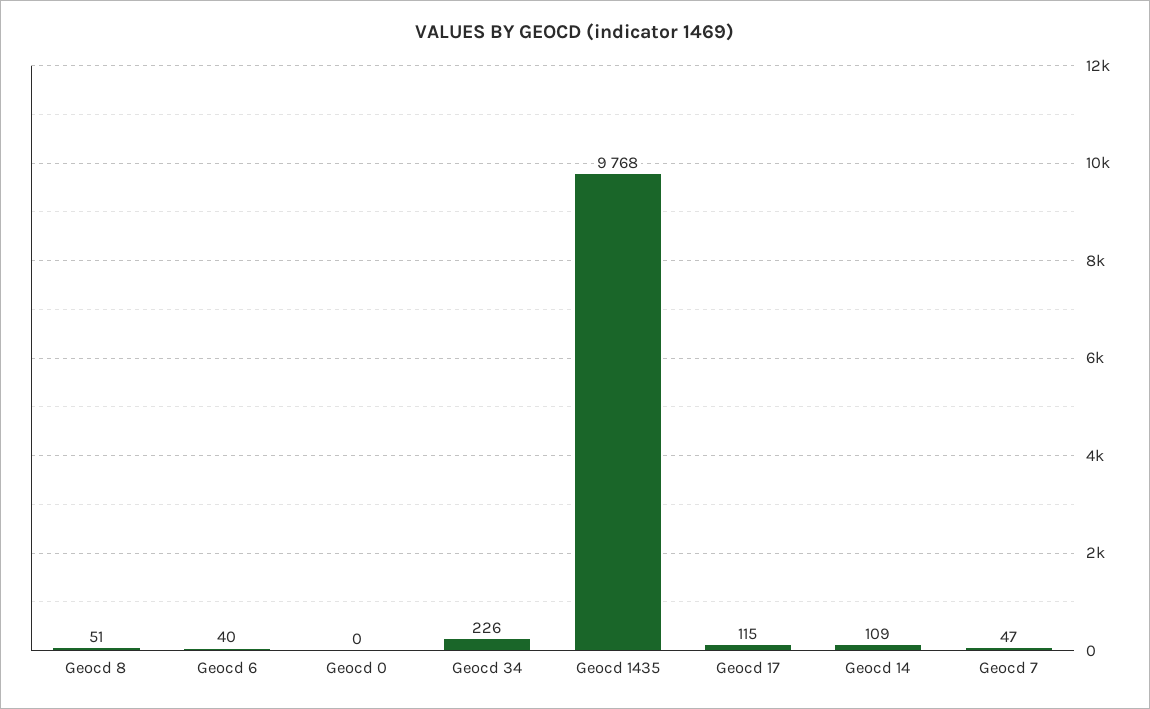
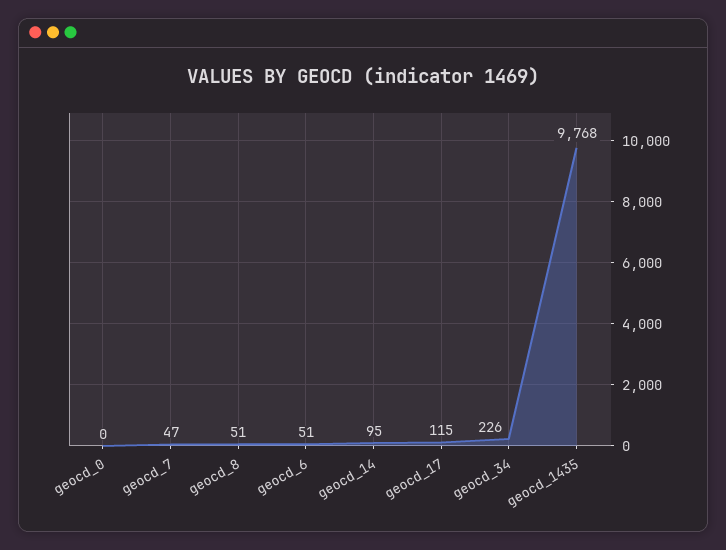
  {
    "Geocd 8": 51,
-   "Geocd 6": 40,
+   "Geocd 6": 51,
    "Geocd 0": 0,
    "Geocd 34": 226,
    "Geocd 1435": 9768,
    "Geocd 17": 115,
-   "Geocd 14": 109,
+   "Geocd 14": 95,
    "Geocd 7": 47
  }

